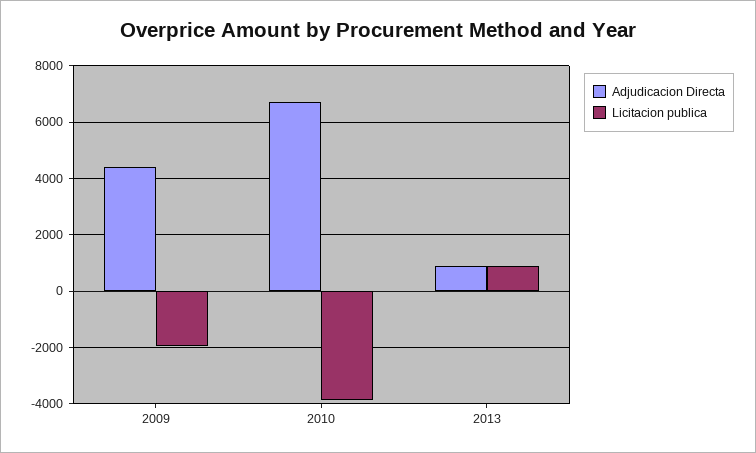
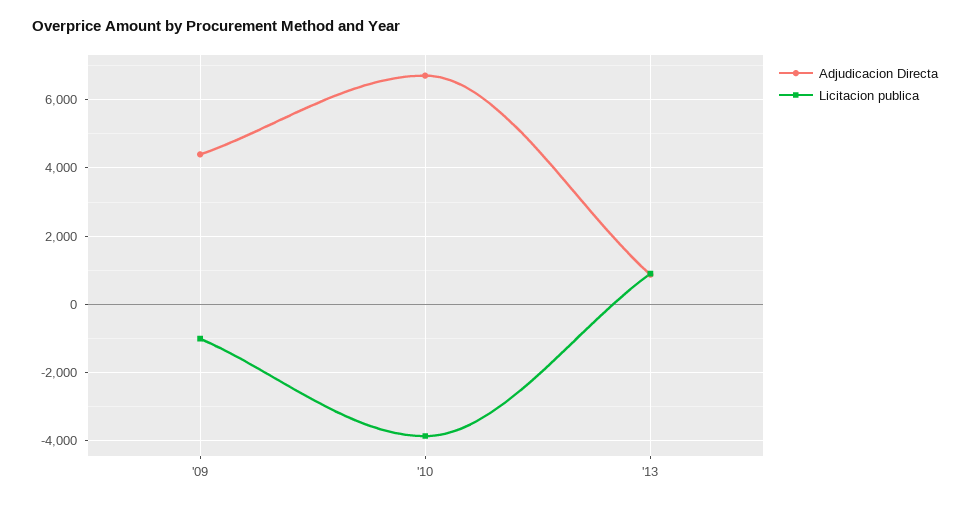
  {
    "Adjudicacion Directa": {
      "2009": 4400,
      "2010": 6800,
      "2013": 800
    },
    "Licitacion publica": {
-     "2009": -2000,
+     "2009": -1000,
      "2010": -3800,
      "2013": 1000
    }
  }

